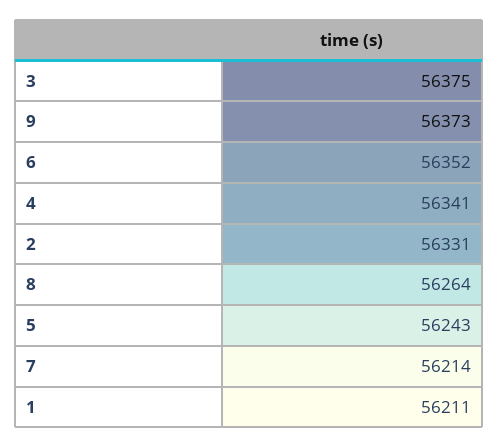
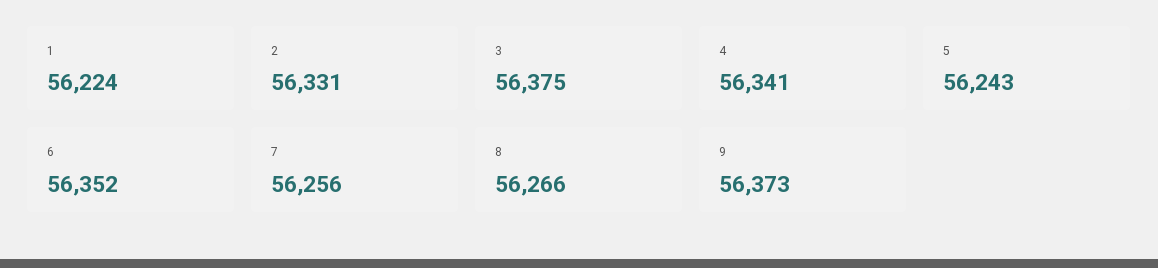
  {
    "3": 56375,
    "9": 56373,
    "6": 56352,
    "4": 56341,
    "2": 56331,
-   "8": 56264,
+   "8": 56266,
    "5": 56243,
-   "7": 56214,
+   "7": 56256,
-   "1": 56211
+   "1": 56224
  }

